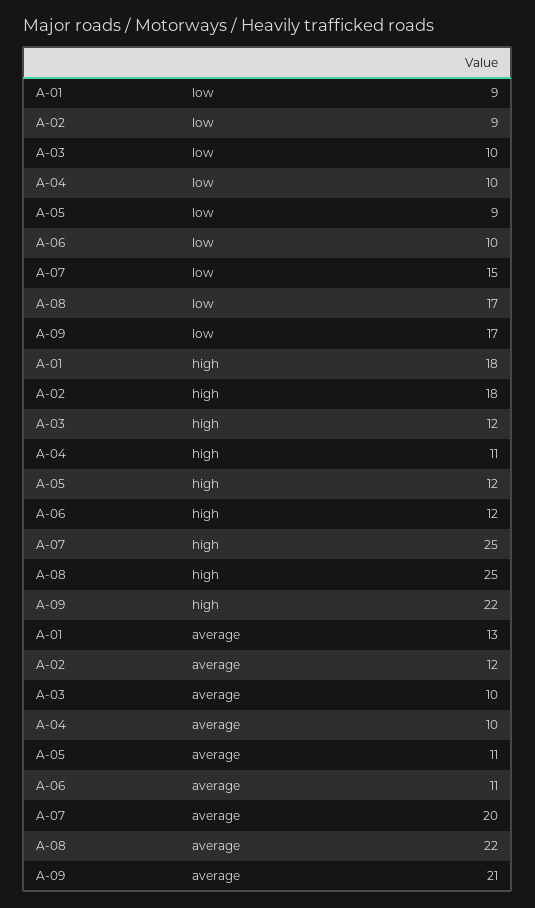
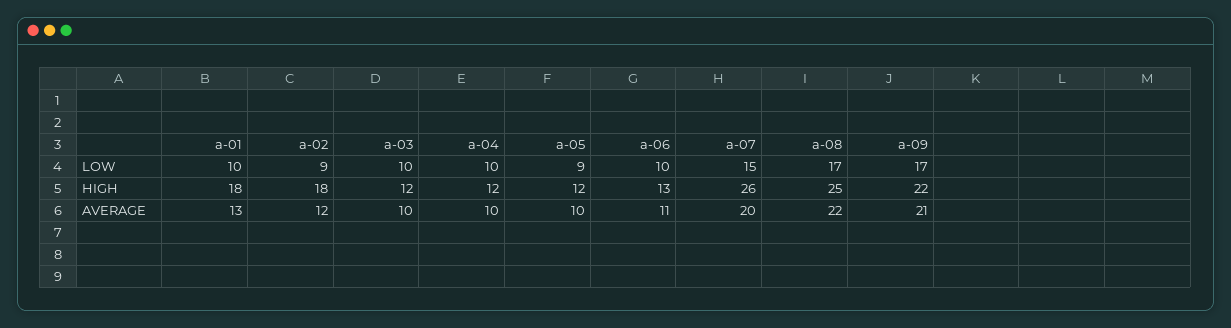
  {
    "A-01": {
-     "low": 9,
+     "low": 10,
      "high": 18,
      "average": 13
    },
    "A-02": {
      "low": 9,
      "high": 18,
      "average": 12
    },
    "A-03": {
      "low": 10,
      "high": 12,
      "average": 10
    },
    "A-04": {
      "low": 10,
-     "high": 11,
+     "high": 12,
      "average": 10
    },
    "A-05": {
      "low": 9,
      "high": 12,
-     "average": 11
+     "average": 10
    },
    "A-06": {
      "low": 10,
-     "high": 12,
+     "high": 13,
      "average": 11
    },
    "A-07": {
      "low": 15,
-     "high": 25,
+     "high": 26,
      "average": 20
    },
    "A-08": {
      "low": 17,
      "high": 25,
      "average": 22
    },
    "A-09": {
      "low": 17,
      "high": 22,
      "average": 21
    }
  }

